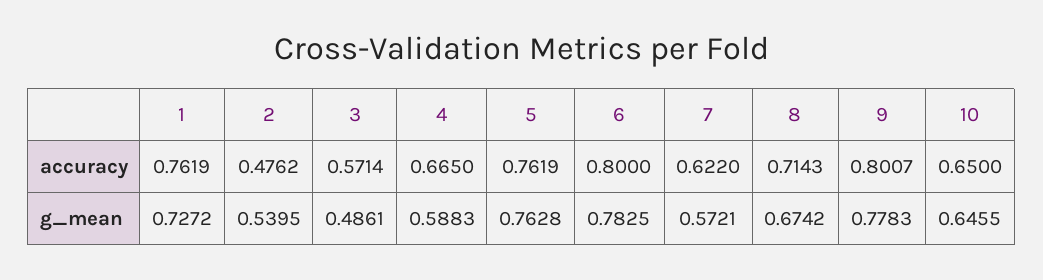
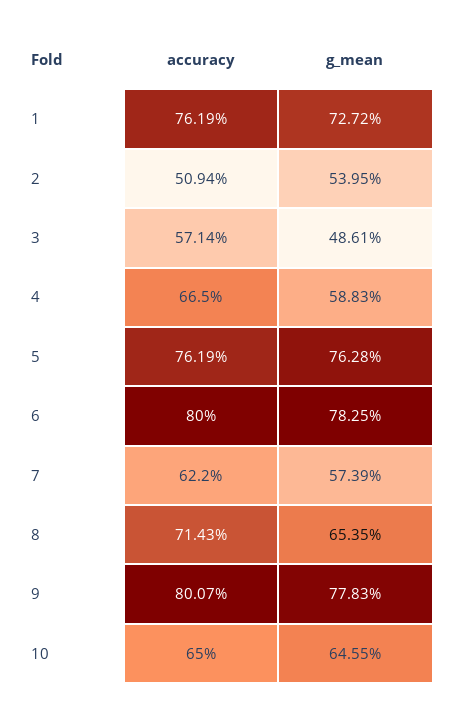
  {
    "1": {
      "accuracy": 0.7619,
      "g_mean": 0.7272
    },
    "2": {
-     "accuracy": 0.4762,
+     "accuracy": 0.5094,
      "g_mean": 0.5395
    },
    "3": {
      "accuracy": 0.5714,
      "g_mean": 0.4861
    },
    "4": {
      "accuracy": 0.665,
      "g_mean": 0.5883
    },
    "5": {
      "accuracy": 0.7619,
      "g_mean": 0.7628
    },
    "6": {
      "accuracy": 0.8,
      "g_mean": 0.7825
    },
    "7": {
      "accuracy": 0.622,
-     "g_mean": 0.5721
+     "g_mean": 0.5739
    },
    "8": {
      "accuracy": 0.7143,
-     "g_mean": 0.6742
+     "g_mean": 0.6535
    },
    "9": {
      "accuracy": 0.8007,
      "g_mean": 0.7783
    },
    "10": {
      "accuracy": 0.65,
      "g_mean": 0.6455
    }
  }

